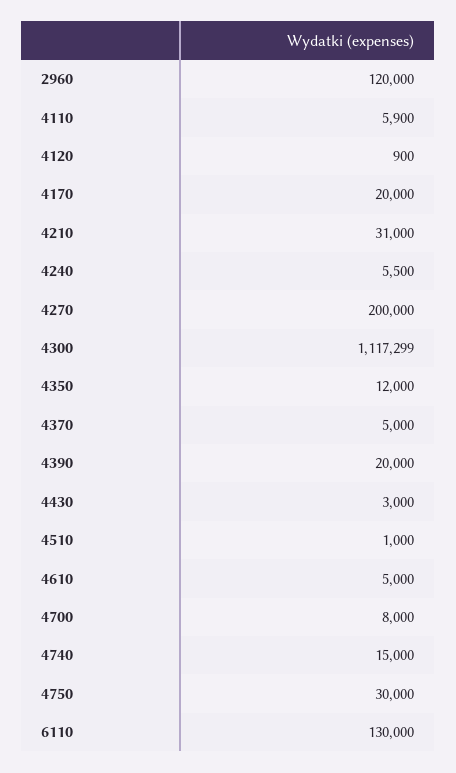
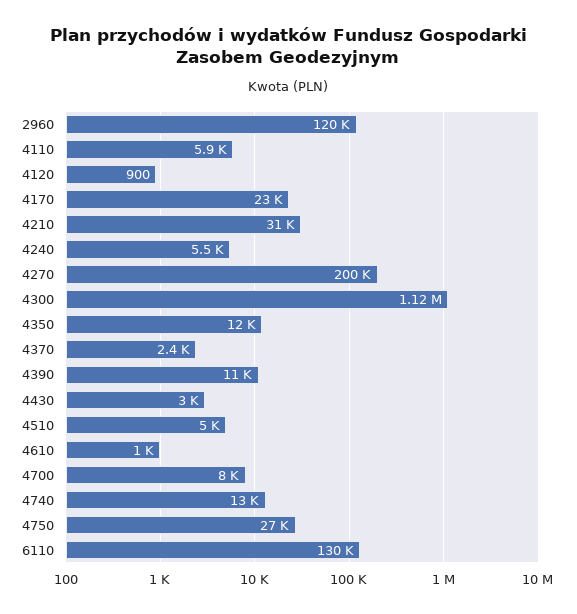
  {
    "2960": 120000,
    "4110": 5900,
    "4120": 900,
-   "4170": 20000,
+   "4170": 23000,
    "4210": 31000,
    "4240": 5500,
    "4270": 200000,
    "4300": 1117299,
    "4350": 12000,
-   "4370": 5000,
+   "4370": 2400,
-   "4390": 20000,
+   "4390": 11000,
    "4430": 3000,
-   "4510": 1000,
+   "4510": 5000,
-   "4610": 5000,
+   "4610": 1000,
    "4700": 8000,
-   "4740": 15000,
+   "4740": 13000,
-   "4750": 30000,
+   "4750": 27000,
    "6110": 130000
  }

